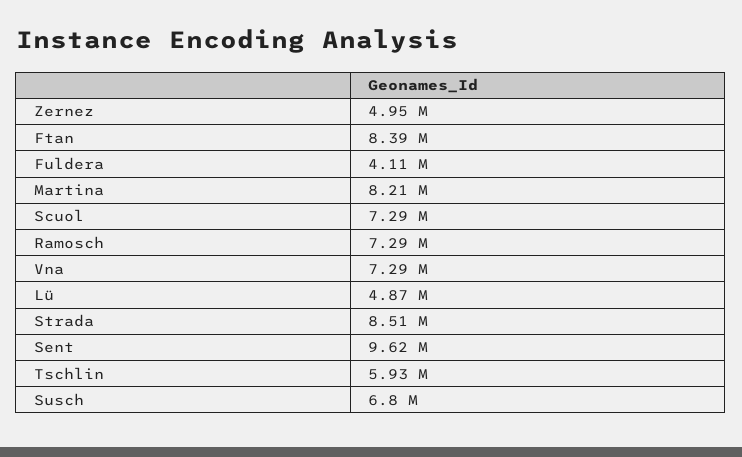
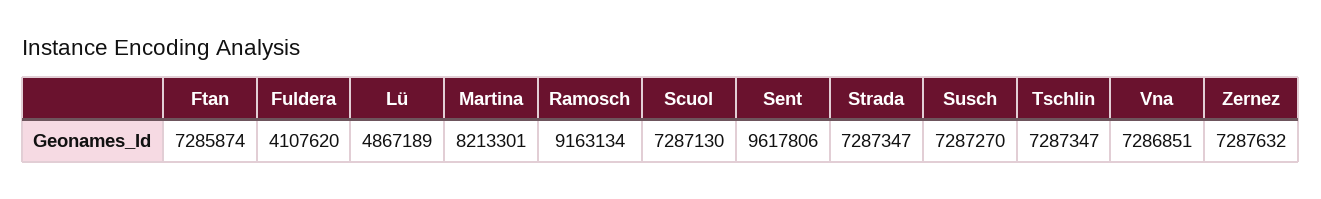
  {
-   "Zernez": 4950000,
+   "Zernez": 7287632,
-   "Ftan": 8390000,
+   "Ftan": 7285874,
    "Fuldera": 4107620,
    "Martina": 8213301,
    "Scuol": 7287130,
-   "Ramosch": 7290000,
+   "Ramosch": 9163134,
    "Vna": 7286851,
    "Lü": 4867189,
-   "Strada": 8510000,
+   "Strada": 7287347,
    "Sent": 9617806,
-   "Tschlin": 5930000,
+   "Tschlin": 7287347,
-   "Susch": 6800000
+   "Susch": 7287270
  }

